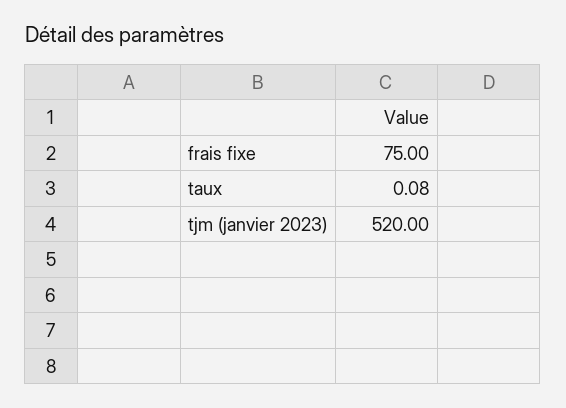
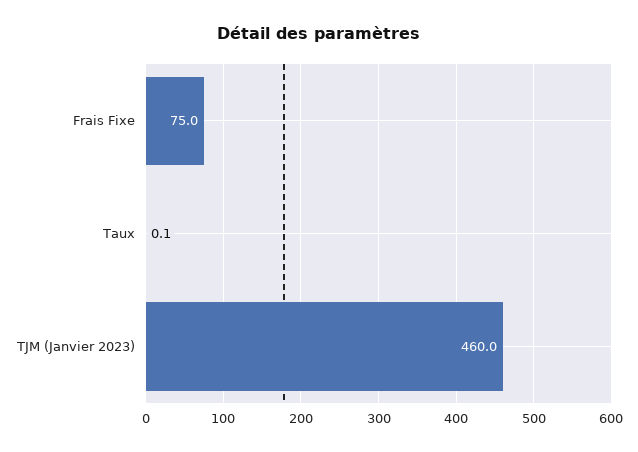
  {
    "frais fixe": 75,
    "taux": 0.08,
-   "tjm (janvier 2023)": 520
+   "tjm (janvier 2023)": 460
  }

